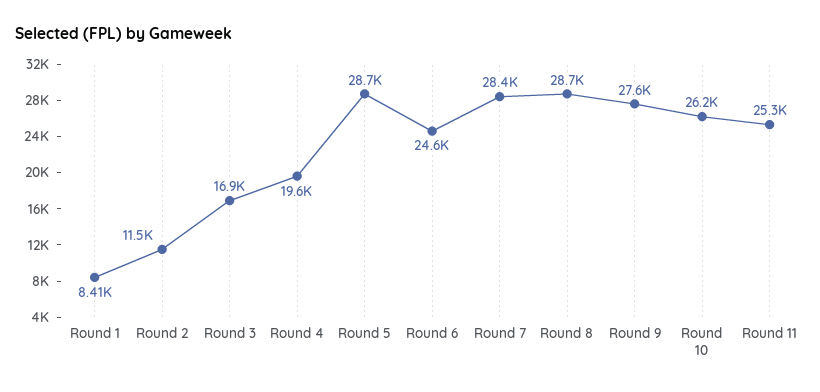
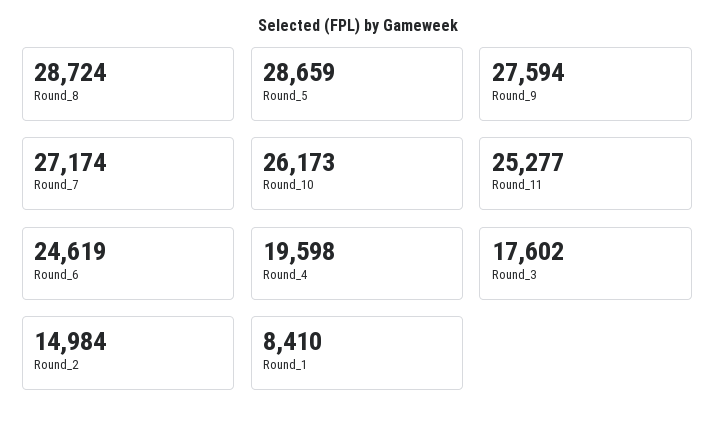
  {
    "Round 1": 8410,
-   "Round 2": 11500,
+   "Round 2": 14984,
-   "Round 3": 16900,
+   "Round 3": 17602,
    "Round 4": 19598,
    "Round 5": 28659,
    "Round 6": 24619,
-   "Round 7": 28400,
+   "Round 7": 27174,
    "Round 8": 28724,
    "Round 9": 27594,
    "Round 10": 26173,
    "Round 11": 25277
  }

